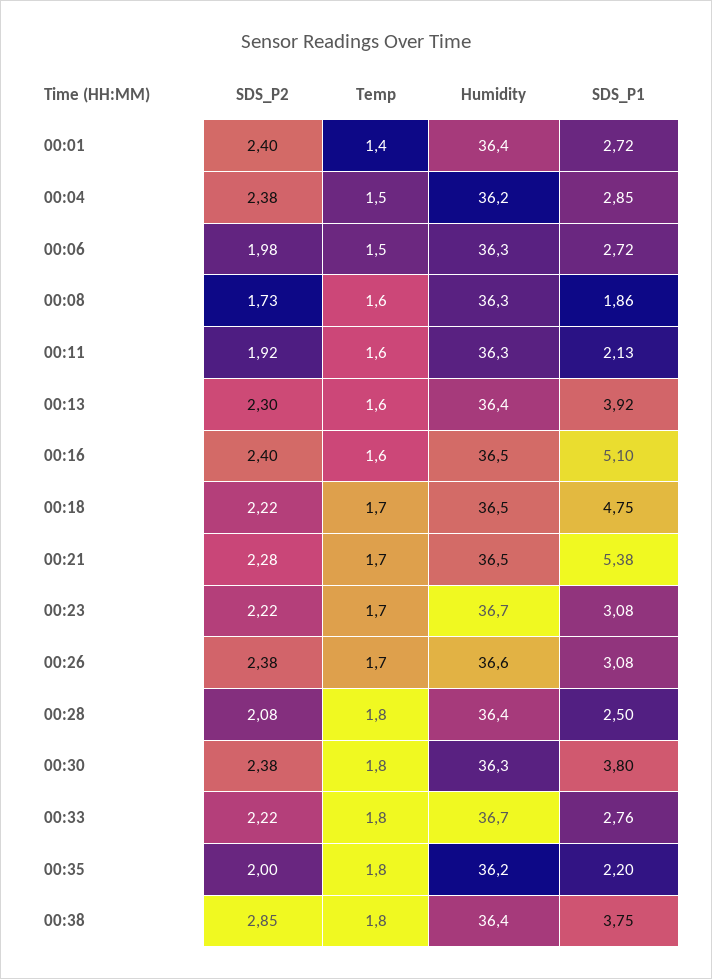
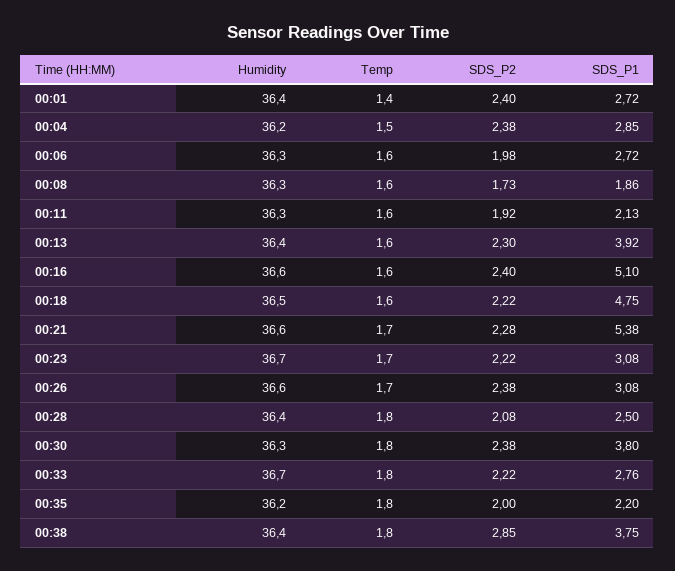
  {
    "SDS_P2": {
      "00:01": 2.4,
      "00:04": 2.38,
      "00:06": 1.98,
      "00:08": 1.73,
      "00:11": 1.92,
      "00:13": 2.3,
      "00:16": 2.4,
      "00:18": 2.22,
      "00:21": 2.28,
      "00:23": 2.22,
      "00:26": 2.38,
      "00:28": 2.08,
      "00:30": 2.38,
      "00:33": 2.22,
      "00:35": 2,
      "00:38": 2.85
    },
    "Temp": {
      "00:01": 1.4,
      "00:04": 1.5,
-     "00:06": 1.5,
+     "00:06": 1.6,
      "00:08": 1.6,
      "00:11": 1.6,
      "00:13": 1.6,
      "00:16": 1.6,
-     "00:18": 1.7,
+     "00:18": 1.6,
      "00:21": 1.7,
      "00:23": 1.7,
      "00:26": 1.7,
      "00:28": 1.8,
      "00:30": 1.8,
      "00:33": 1.8,
      "00:35": 1.8,
      "00:38": 1.8
    },
    "Humidity": {
      "00:01": 36.4,
      "00:04": 36.2,
      "00:06": 36.3,
      "00:08": 36.3,
      "00:11": 36.3,
      "00:13": 36.4,
-     "00:16": 36.5,
+     "00:16": 36.6,
      "00:18": 36.5,
-     "00:21": 36.5,
+     "00:21": 36.6,
      "00:23": 36.7,
      "00:26": 36.6,
      "00:28": 36.4,
      "00:30": 36.3,
      "00:33": 36.7,
      "00:35": 36.2,
      "00:38": 36.4
    },
    "SDS_P1": {
      "00:01": 2.72,
      "00:04": 2.85,
      "00:06": 2.72,
      "00:08": 1.86,
      "00:11": 2.13,
      "00:13": 3.92,
      "00:16": 5.1,
      "00:18": 4.75,
      "00:21": 5.38,
      "00:23": 3.08,
      "00:26": 3.08,
      "00:28": 2.5,
      "00:30": 3.8,
      "00:33": 2.76,
      "00:35": 2.2,
      "00:38": 3.75
    }
  }

